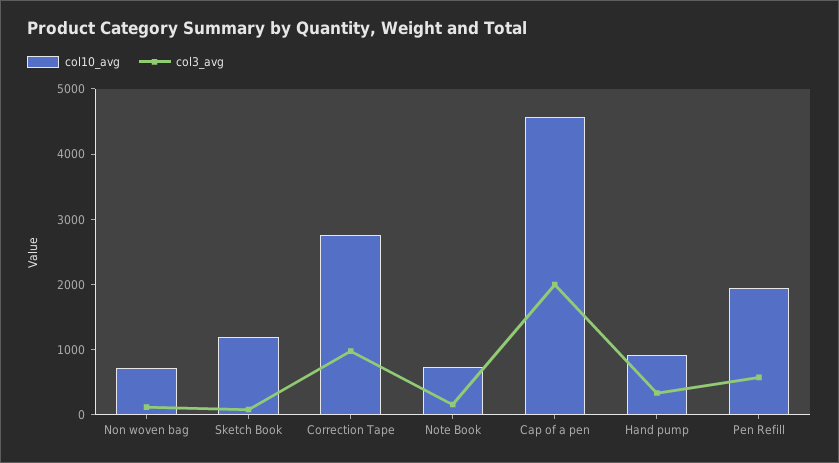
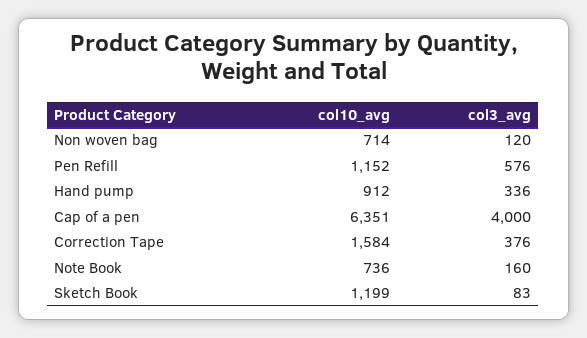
  {
    "col10_avg": {
      "Non woven bag": 714,
      "Sketch Book": 1199,
-     "Correction Tape": 2800,
+     "Correction Tape": 1584,
      "Note Book": 736,
-     "Cap of a pen": 4600,
+     "Cap of a pen": 6351,
      "Hand pump": 912,
-     "Pen Refill": 2000
+     "Pen Refill": 1152
    },
    "col3_avg": {
      "Non woven bag": 120,
      "Sketch Book": 83,
-     "Correction Tape": 1000,
+     "Correction Tape": 376,
      "Note Book": 160,
-     "Cap of a pen": 2000,
+     "Cap of a pen": 4000,
      "Hand pump": 336,
      "Pen Refill": 576
    }
  }

